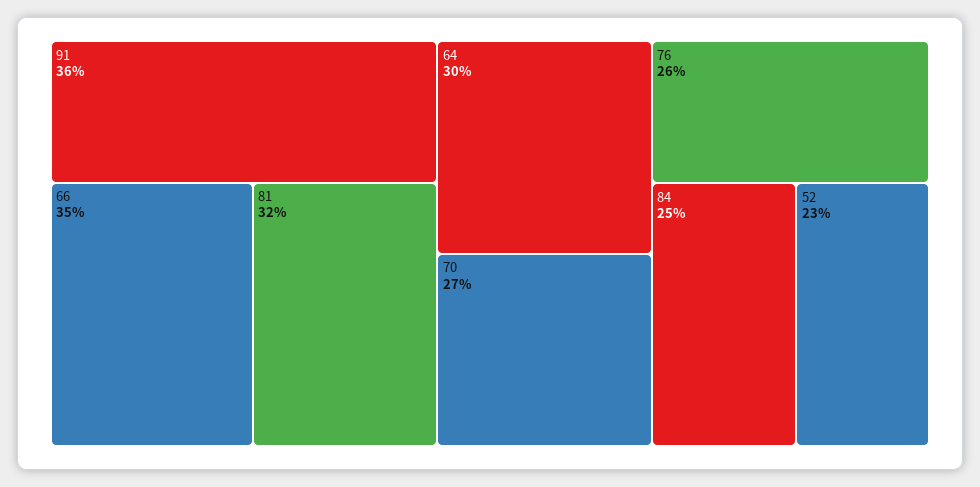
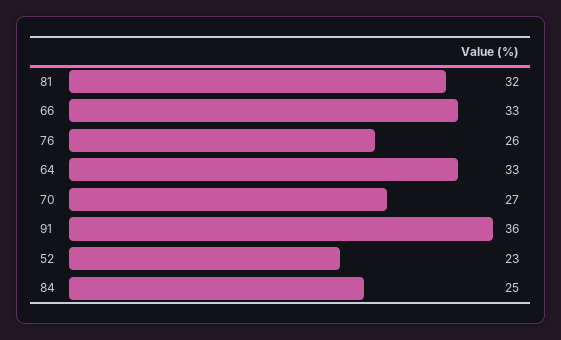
  {
    "91": 36,
-   "66": 35,
+   "66": 33,
    "81": 32,
-   "64": 30,
+   "64": 33,
    "70": 27,
    "76": 26,
    "84": 25,
    "52": 23
  }

